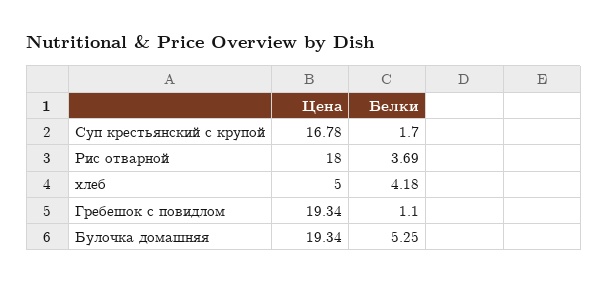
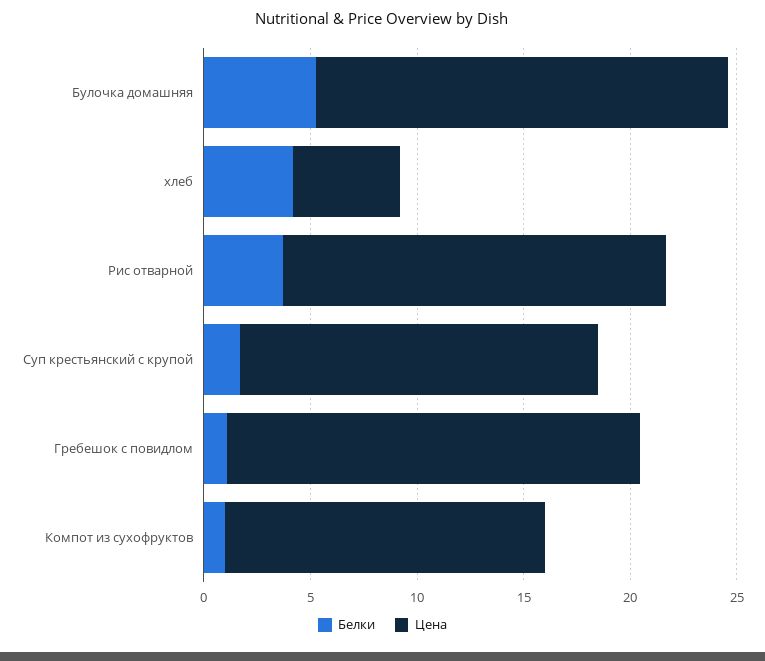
  {
    "Цена": {
      "Суп крестьянский с крупой": 16.78,
      "Рис отварной": 18,
      "хлеб": 5,
      "Гребешок с повидлом": 19.34,
-     "Булочка домашняя": 19.34
+     "Булочка домашняя": 19.34,
+     "Компот из сухофруктов": 15
    },
    "Белки": {
      "Суп крестьянский с крупой": 1.7,
      "Рис отварной": 3.69,
      "хлеб": 4.18,
      "Гребешок с повидлом": 1.1,
-     "Булочка домашняя": 5.25
+     "Булочка домашняя": 5.25,
+     "Компот из сухофруктов": 1
    }
  }

